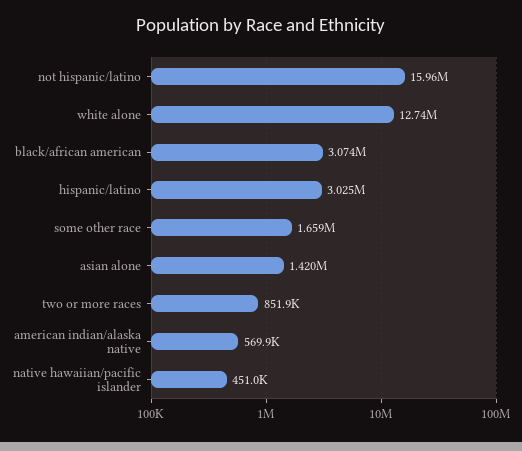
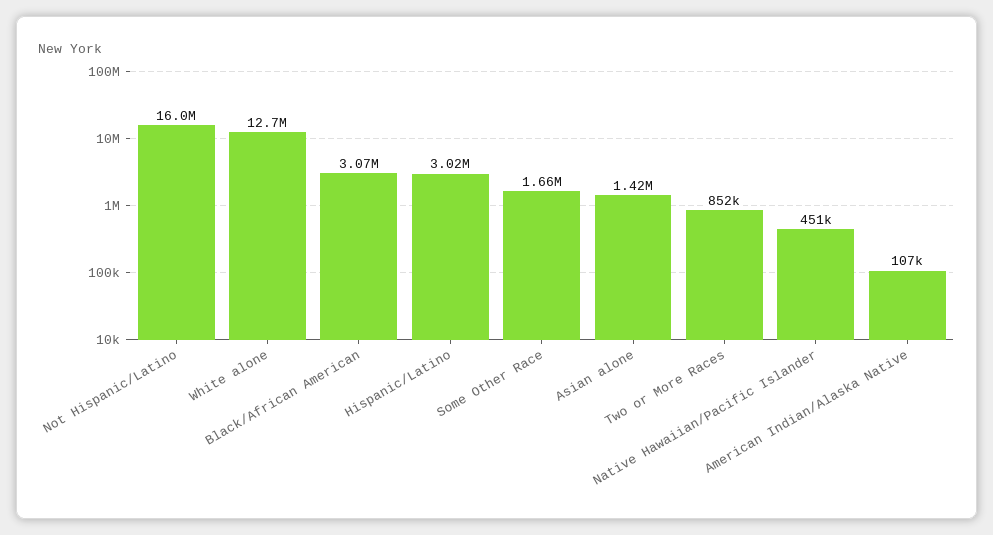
  {
    "not hispanic/latino": 15960000,
    "white alone": 12740000,
    "black/african american": 3074000,
    "hispanic/latino": 3025000,
    "some other race": 1659000,
    "asian alone": 1420000,
    "two or more races": 851900,
-   "american indian/alaska native": 569900,
+   "american indian/alaska native": 107000,
    "native hawaiian/pacific islander": 451000
  }

